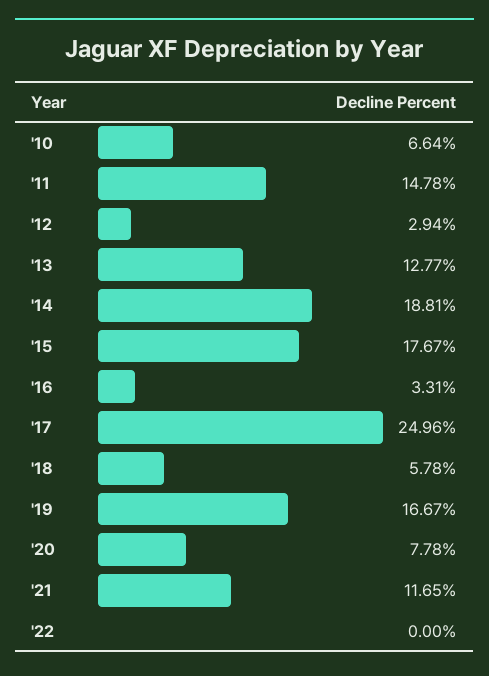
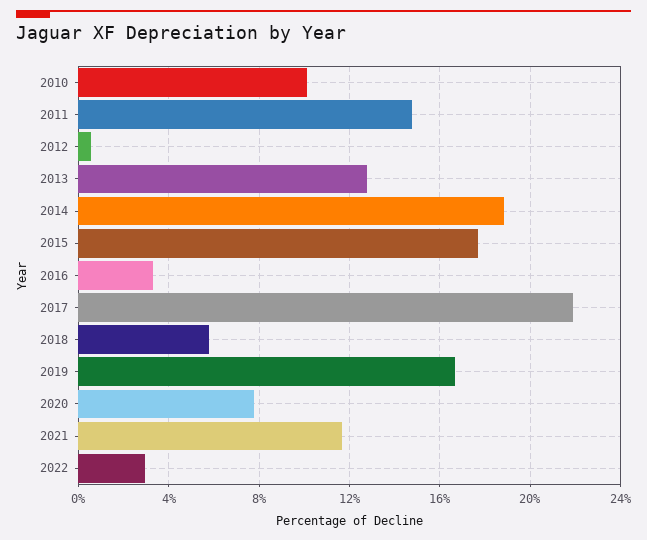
  {
-   "'10": 6.64,
+   "'10": 10,
    "'11": 14.78,
-   "'12": 2.94,
+   "'12": 0.5,
    "'13": 12.77,
    "'14": 18.81,
    "'15": 17.67,
    "'16": 3.31,
-   "'17": 24.96,
+   "'17": 22,
    "'18": 5.78,
    "'19": 16.67,
    "'20": 7.78,
    "'21": 11.65,
-   "'22": 0
+   "'22": 3
  }

